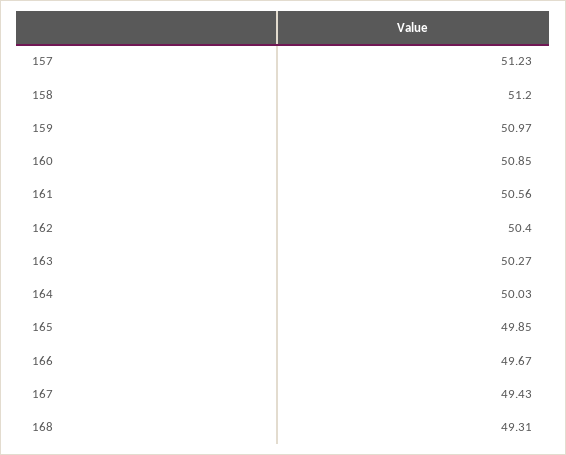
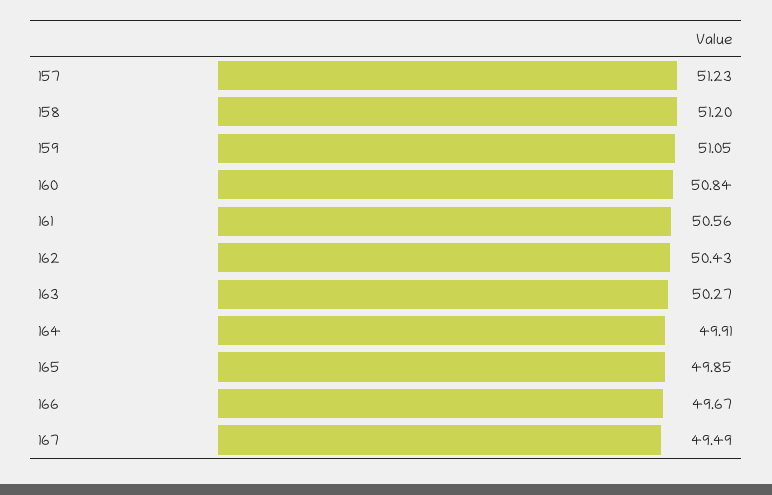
  {
    "157": 51.23,
    "158": 51.2,
-   "159": 50.97,
+   "159": 51.05,
-   "160": 50.85,
+   "160": 50.84,
    "161": 50.56,
-   "162": 50.4,
+   "162": 50.43,
    "163": 50.27,
-   "164": 50.03,
+   "164": 49.91,
    "165": 49.85,
    "166": 49.67,
-   "167": 49.43,
+   "167": 49.49
-   "168": 49.31
  }

